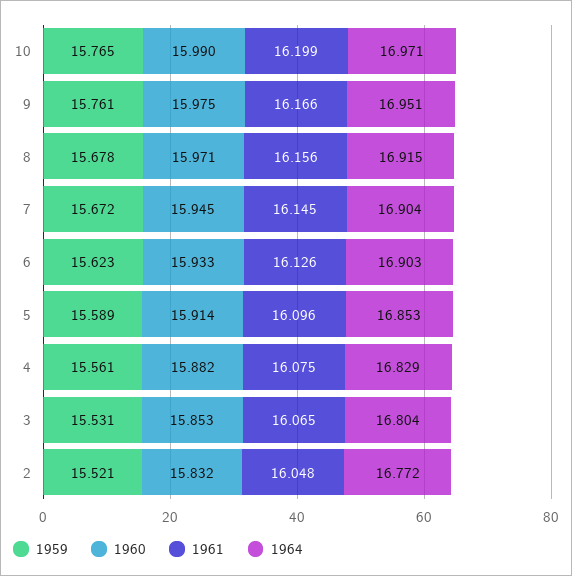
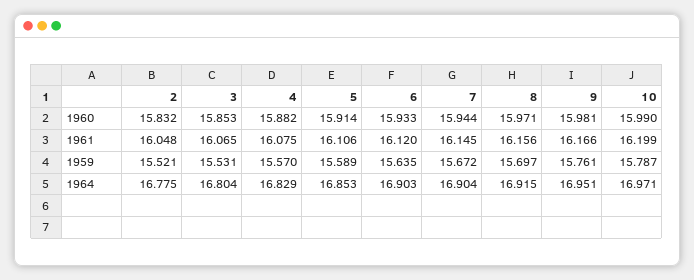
  {
    "1959": {
-     "10": 15.765,
+     "10": 15.787,
      "9": 15.761,
-     "8": 15.678,
+     "8": 15.697,
      "7": 15.672,
-     "6": 15.623,
+     "6": 15.635,
      "5": 15.589,
-     "4": 15.561,
+     "4": 15.57,
      "3": 15.531,
      "2": 15.521
    },
    "1960": {
      "10": 15.99,
-     "9": 15.975,
+     "9": 15.981,
      "8": 15.971,
-     "7": 15.945,
+     "7": 15.944,
      "6": 15.933,
      "5": 15.914,
      "4": 15.882,
      "3": 15.853,
      "2": 15.832
    },
    "1961": {
      "10": 16.199,
      "9": 16.166,
      "8": 16.156,
      "7": 16.145,
-     "6": 16.126,
+     "6": 16.12,
-     "5": 16.096,
+     "5": 16.106,
      "4": 16.075,
      "3": 16.065,
      "2": 16.048
    },
    "1964": {
      "10": 16.971,
      "9": 16.951,
      "8": 16.915,
      "7": 16.904,
      "6": 16.903,
      "5": 16.853,
      "4": 16.829,
      "3": 16.804,
-     "2": 16.772
+     "2": 16.775
    }
  }

